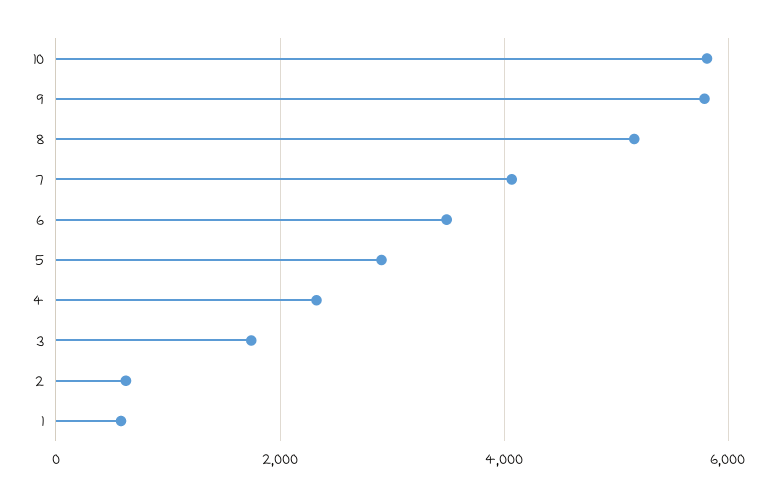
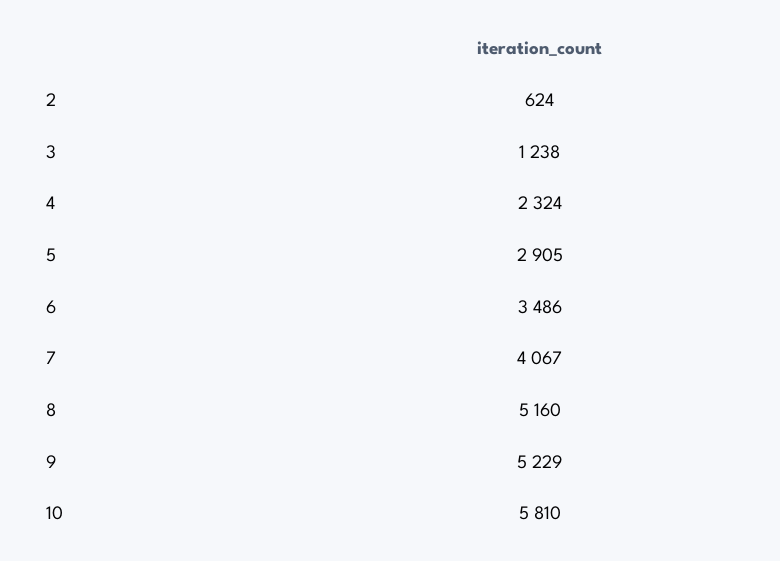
  {
    "10": 5810,
-   "9": 5800,
+   "9": 5229,
    "8": 5160,
    "7": 4067,
    "6": 3486,
    "5": 2905,
    "4": 2324,
-   "3": 1800,
+   "3": 1238,
-   "2": 624,
+   "2": 624
-   "1": 600
  }

